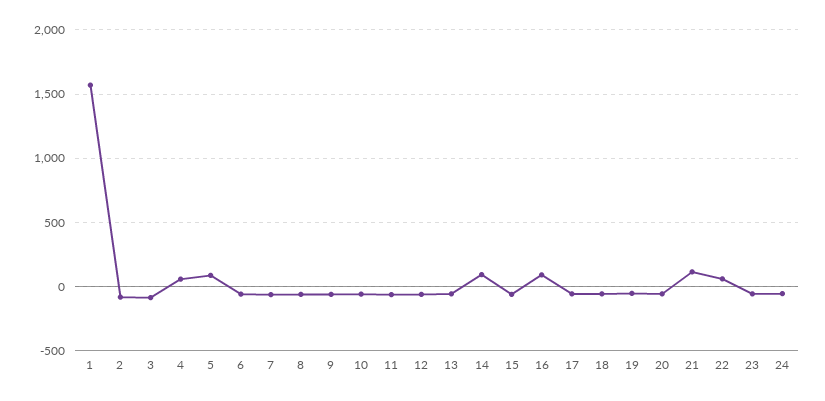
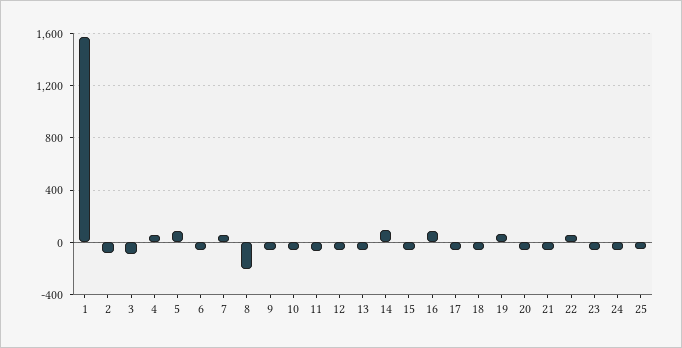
  {
    "1": 1550,
    "2": -100,
    "3": -100,
    "4": 50,
    "5": 100,
    "6": -50,
-   "7": -50,
+   "7": 50,
-   "8": -50,
+   "8": -200,
    "9": -50,
    "10": -50,
    "11": -50,
    "12": -50,
    "13": -50,
    "14": 100,
    "15": -50,
    "16": 100,
    "17": -50,
    "18": -50,
-   "19": -50,
+   "19": 50,
    "20": -50,
-   "21": 100,
+   "21": -50,
    "22": 50,
    "23": -50,
-   "24": -50
+   "24": -50,
+   "25": -50
  }

